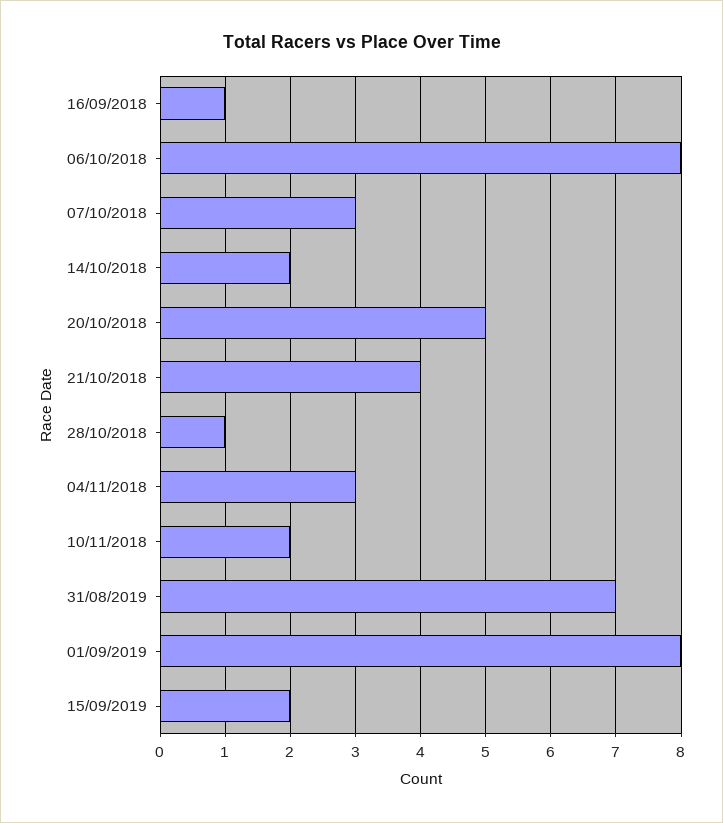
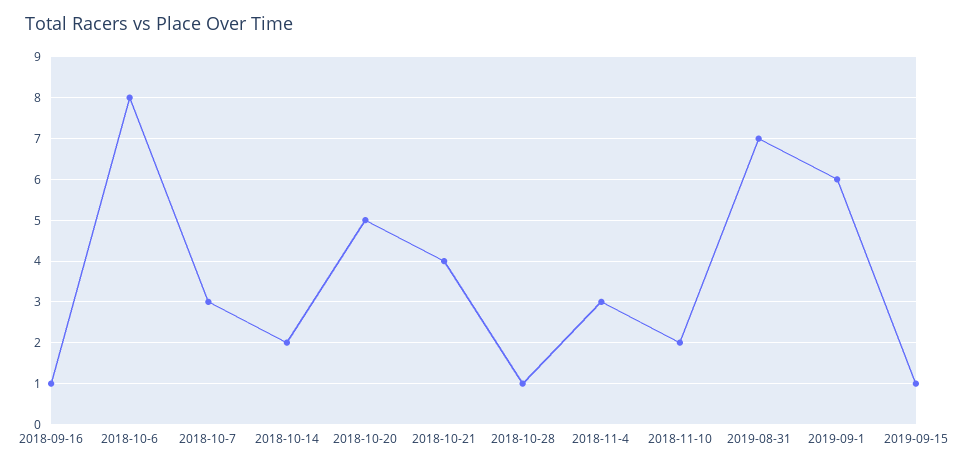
  {
    "16/09/2018": 1,
    "06/10/2018": 8,
    "07/10/2018": 3,
    "14/10/2018": 2,
    "20/10/2018": 5,
    "21/10/2018": 4,
    "28/10/2018": 1,
    "04/11/2018": 3,
    "10/11/2018": 2,
    "31/08/2019": 7,
-   "01/09/2019": 8,
+   "01/09/2019": 6,
-   "15/09/2019": 2
+   "15/09/2019": 1
  }

